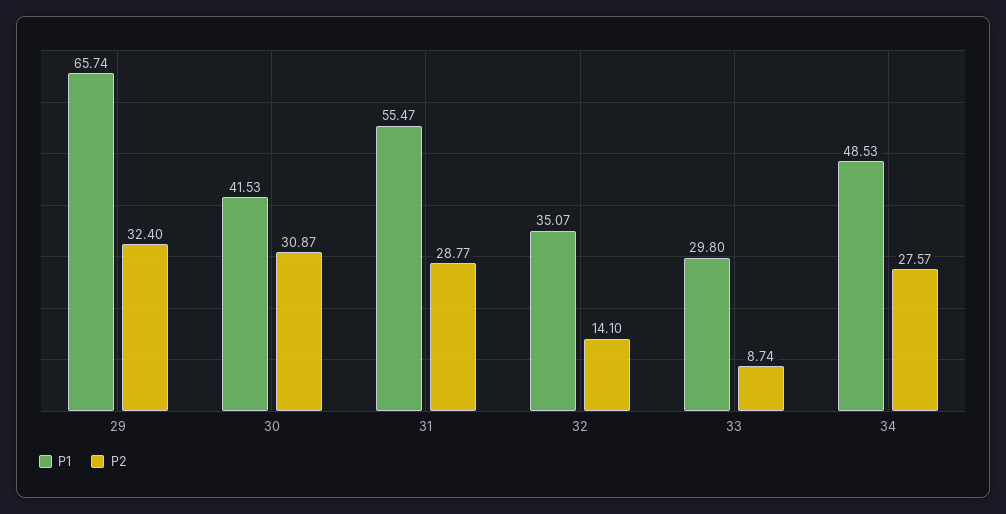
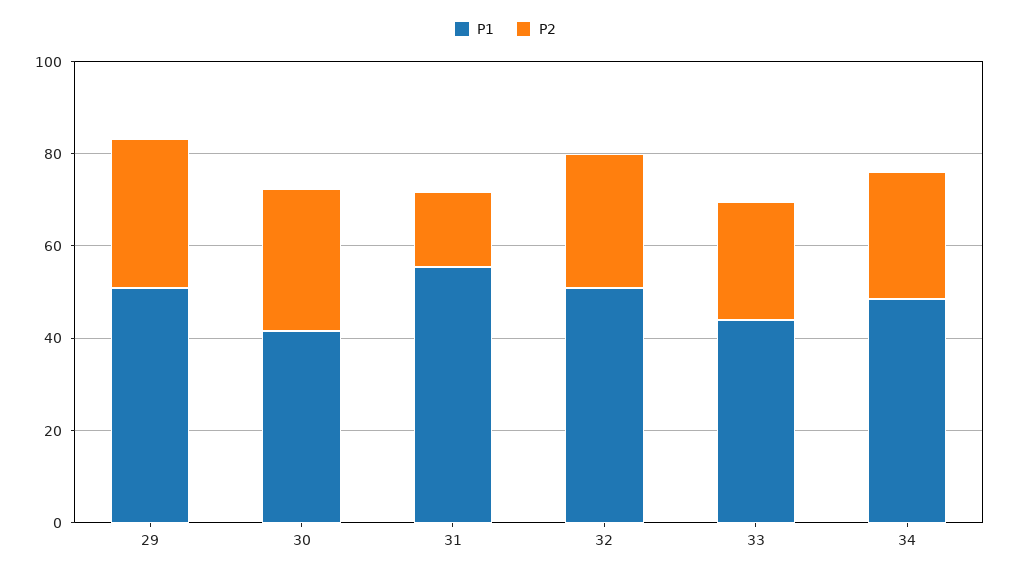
  {
    "P1": {
-     "29": 65.74,
+     "29": 50,
      "30": 41.53,
      "31": 55.47,
-     "32": 35.07,
+     "32": 50,
-     "33": 29.8,
+     "33": 45,
      "34": 48.53
    },
    "P2": {
      "29": 32.4,
      "30": 30.87,
-     "31": 28.77,
+     "31": 15,
-     "32": 14.1,
+     "32": 30,
-     "33": 8.74,
+     "33": 25,
      "34": 27.57
    }
  }

